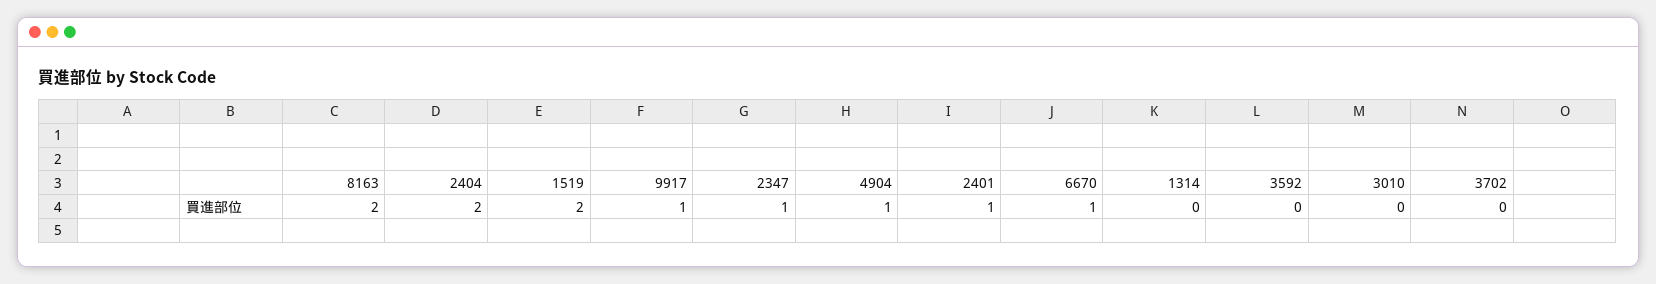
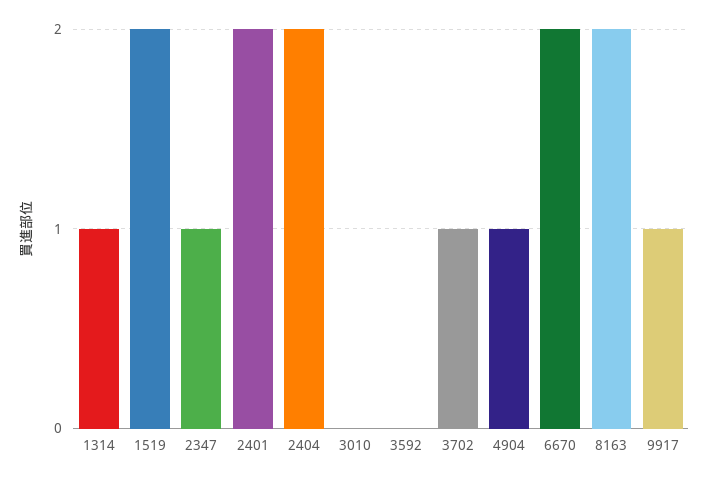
  {
    "8163": 2,
    "2404": 2,
    "1519": 2,
    "9917": 1,
    "2347": 1,
    "4904": 1,
-   "2401": 1,
+   "2401": 2,
-   "6670": 1,
+   "6670": 2,
-   "1314": 0,
+   "1314": 1,
    "3592": 0,
    "3010": 0,
-   "3702": 0
+   "3702": 1
  }

